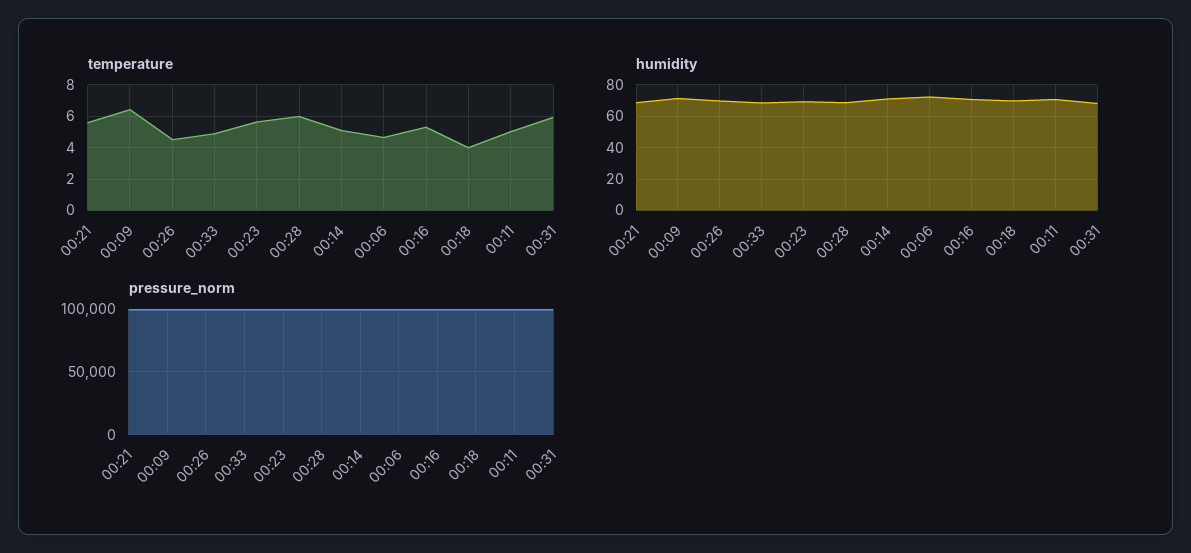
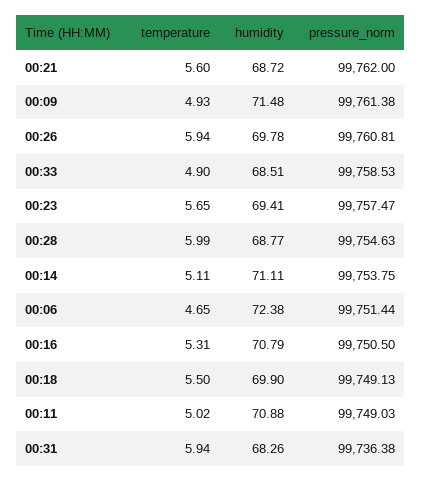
  {
    "temperature": {
      "00:21": 5.6,
-     "00:09": 6.5,
+     "00:09": 4.93,
-     "00:26": 4.5,
+     "00:26": 5.94,
      "00:33": 4.9,
      "00:23": 5.65,
      "00:28": 5.99,
      "00:14": 5.11,
      "00:06": 4.65,
      "00:16": 5.31,
-     "00:18": 4,
+     "00:18": 5.5,
      "00:11": 5.02,
      "00:31": 5.94
    },
    "humidity": {
      "00:21": 68.72,
      "00:09": 71.48,
      "00:26": 69.78,
      "00:33": 68.51,
      "00:23": 69.41,
      "00:28": 68.77,
      "00:14": 71.11,
      "00:06": 72.38,
      "00:16": 70.79,
      "00:18": 69.9,
      "00:11": 70.88,
      "00:31": 68.26
    },
    "pressure_norm": {
      "00:21": 99762,
      "00:09": 99761.38,
      "00:26": 99760.81,
      "00:33": 99758.53,
      "00:23": 99757.47,
      "00:28": 99754.63,
      "00:14": 99753.75,
      "00:06": 99751.44,
      "00:16": 99750.5,
      "00:18": 99749.13,
      "00:11": 99749.03,
      "00:31": 99736.38
    }
  }

